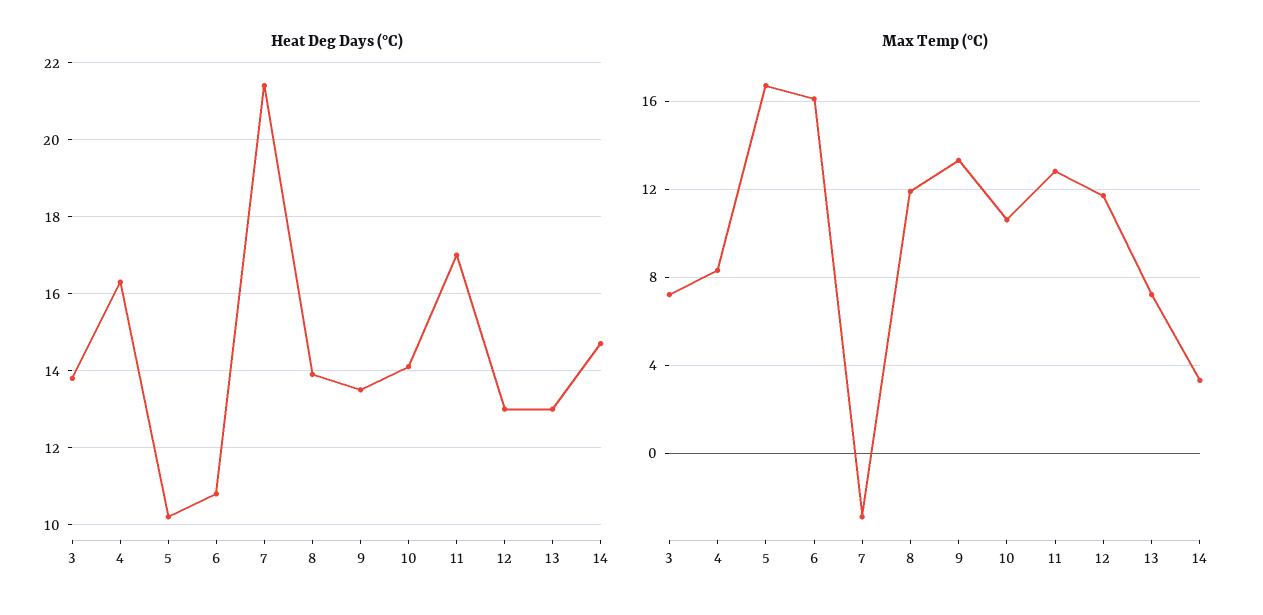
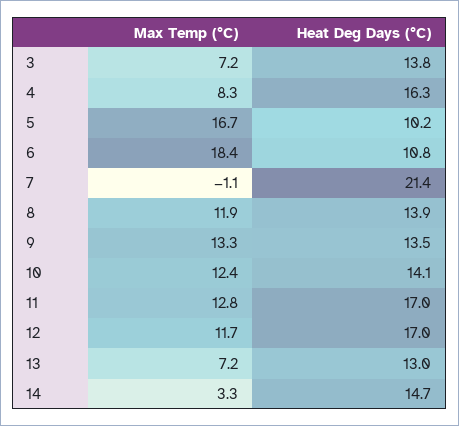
  {
    "Heat Deg Days (°C)": {
      "3": 13.8,
      "4": 16.3,
      "5": 10.2,
      "6": 10.8,
      "7": 21.4,
      "8": 13.9,
      "9": 13.5,
      "10": 14.1,
      "11": 17,
-     "12": 13,
+     "12": 17,
      "13": 13,
      "14": 14.7
    },
    "Max Temp (°C)": {
      "3": 7.2,
      "4": 8.3,
      "5": 16.7,
-     "6": 16,
+     "6": 18.4,
-     "7": -3,
+     "7": -1.1,
      "8": 11.9,
      "9": 13.3,
-     "10": 10.5,
+     "10": 12.4,
      "11": 12.8,
      "12": 11.7,
      "13": 7.2,
      "14": 3.3
    }
  }

